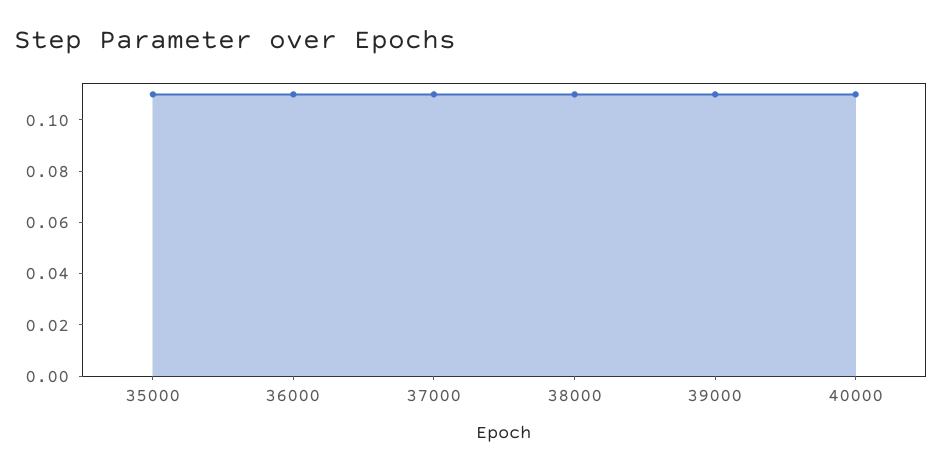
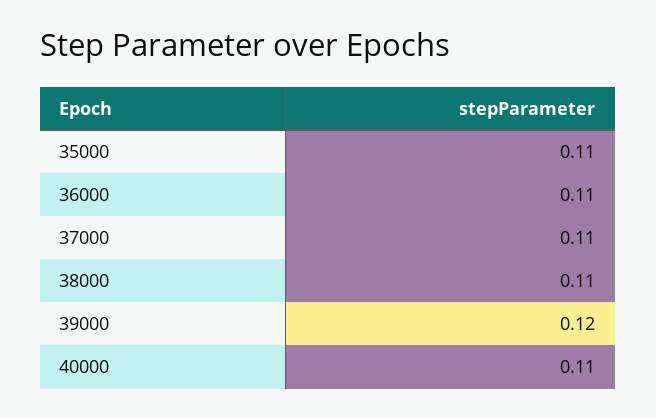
  {
    "35000": 0.11,
    "36000": 0.11,
    "37000": 0.11,
    "38000": 0.11,
-   "39000": 0.11,
+   "39000": 0.12,
    "40000": 0.11
  }

